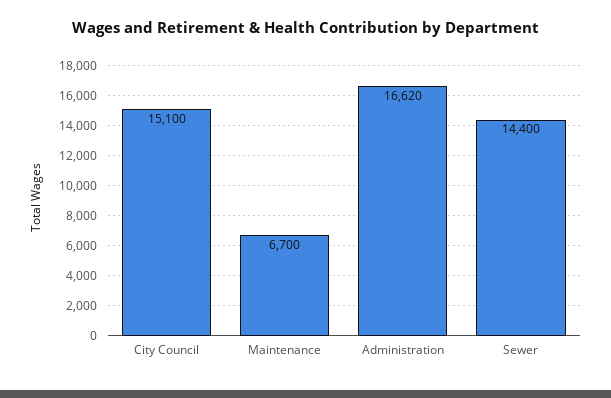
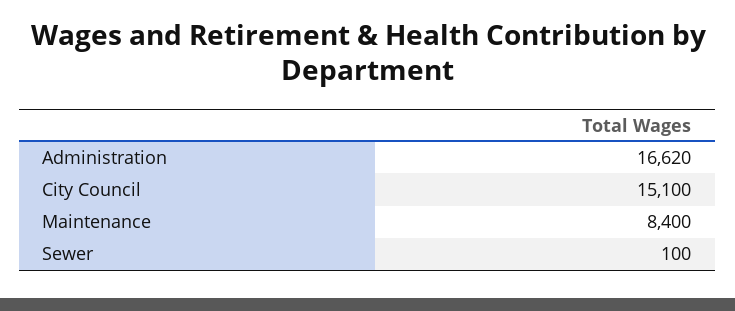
  {
    "City Council": 15100,
-   "Maintenance": 6700,
+   "Maintenance": 8400,
    "Administration": 16620,
-   "Sewer": 14400
+   "Sewer": 100
  }

